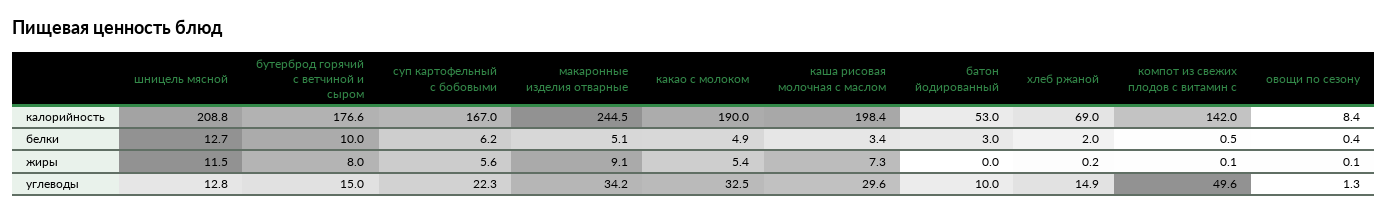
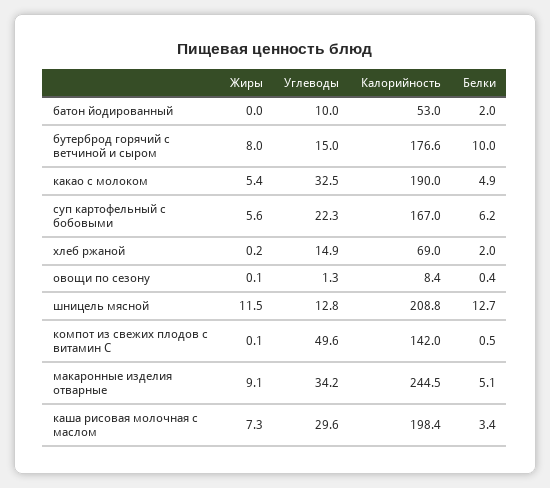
  {
    "шницель мясной": {
      "калорийность": 208.8,
      "белки": 12.7,
      "жиры": 11.5,
      "углеводы": 12.8
    },
    "бутерброд горячий с ветчиной и сыром": {
      "калорийность": 176.6,
      "белки": 10,
      "жиры": 8,
      "углеводы": 15
    },
    "суп картофельный с бобовыми": {
      "калорийность": 167,
      "белки": 6.2,
      "жиры": 5.6,
      "углеводы": 22.3
    },
    "макаронные изделия отварные": {
      "калорийность": 244.5,
      "белки": 5.1,
      "жиры": 9.1,
      "углеводы": 34.2
    },
    "какао с молоком": {
      "калорийность": 190,
      "белки": 4.9,
      "жиры": 5.4,
      "углеводы": 32.5
    },
    "каша рисовая молочная с маслом": {
      "калорийность": 198.4,
      "белки": 3.4,
      "жиры": 7.3,
      "углеводы": 29.6
    },
    "батон йодированный": {
      "калорийность": 53,
-     "белки": 3,
+     "белки": 2,
      "жиры": 0,
      "углеводы": 10
    },
    "хлеб ржаной": {
      "калорийность": 69,
      "белки": 2,
      "жиры": 0.2,
      "углеводы": 14.9
    },
    "компот из свежих плодов с витамин с": {
      "калорийность": 142,
      "белки": 0.5,
      "жиры": 0.1,
      "углеводы": 49.6
    },
    "овощи по сезону": {
      "калорийность": 8.4,
      "белки": 0.4,
      "жиры": 0.1,
      "углеводы": 1.3
    }
  }

